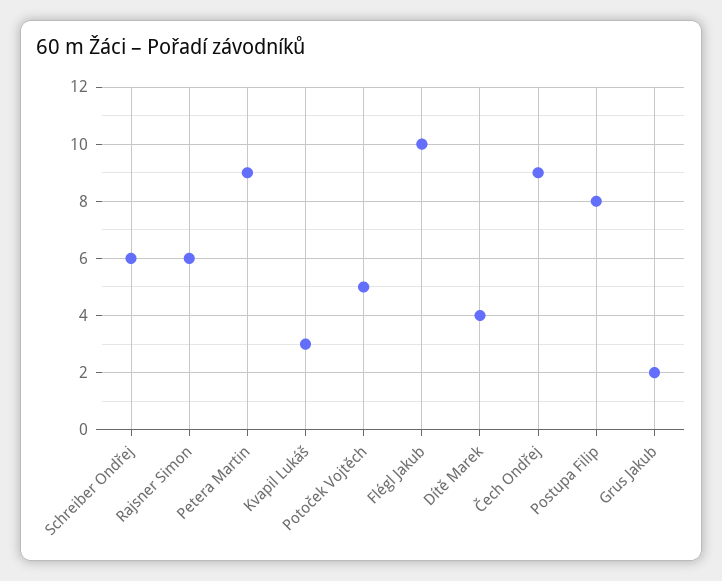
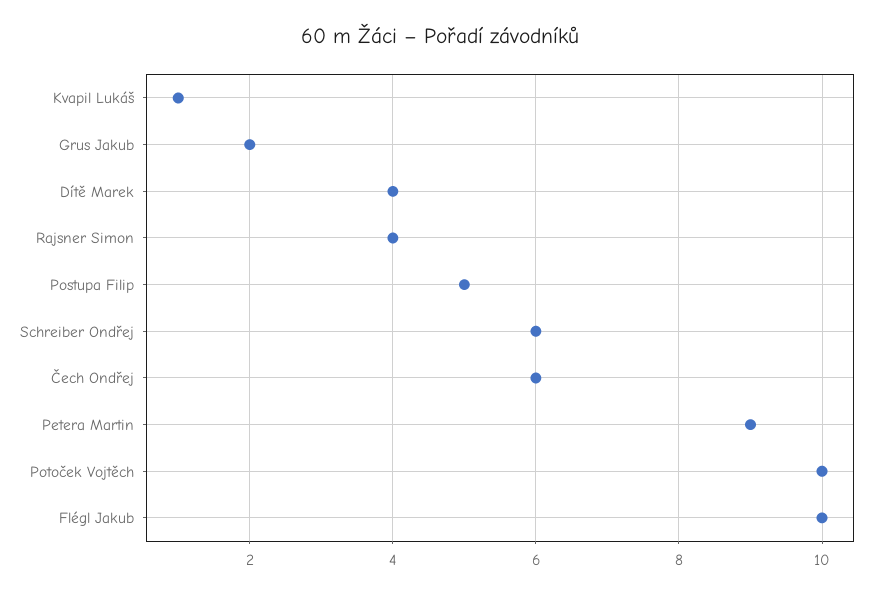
  {
    "Schreiber Ondřej": 6,
-   "Rajsner Simon": 6,
+   "Rajsner Simon": 4,
    "Petera Martin": 9,
-   "Kvapil Lukáš": 3,
+   "Kvapil Lukáš": 1,
-   "Potoček Vojtěch": 5,
+   "Potoček Vojtěch": 10,
    "Flégl Jakub": 10,
    "Dítě Marek": 4,
-   "Čech Ondřej": 9,
+   "Čech Ondřej": 6,
-   "Postupa Filip": 8,
+   "Postupa Filip": 5,
    "Grus Jakub": 2
  }

